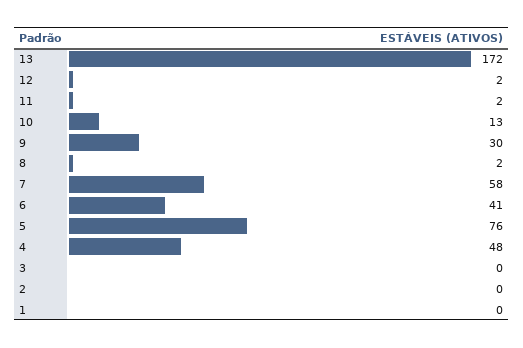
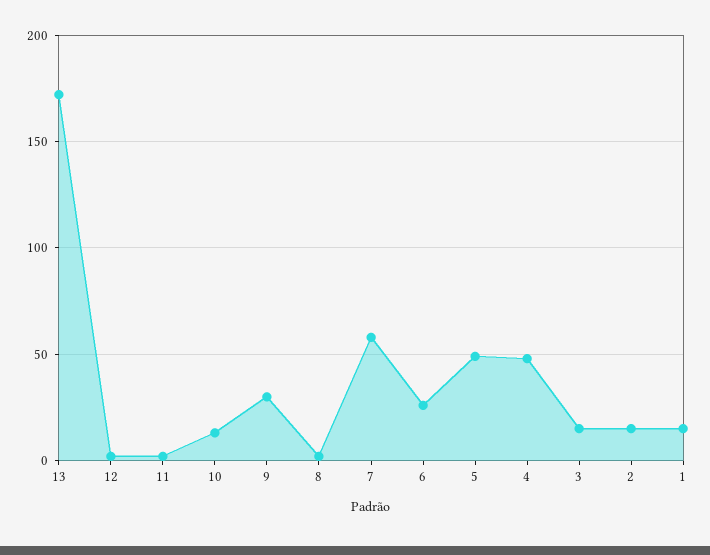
  {
    "13": 172,
    "12": 2,
    "11": 2,
    "10": 13,
    "9": 30,
    "8": 2,
    "7": 58,
-   "6": 41,
+   "6": 25,
-   "5": 76,
+   "5": 50,
    "4": 48,
-   "3": 0,
+   "3": 15,
-   "2": 0,
+   "2": 15,
-   "1": 0
+   "1": 15
  }

